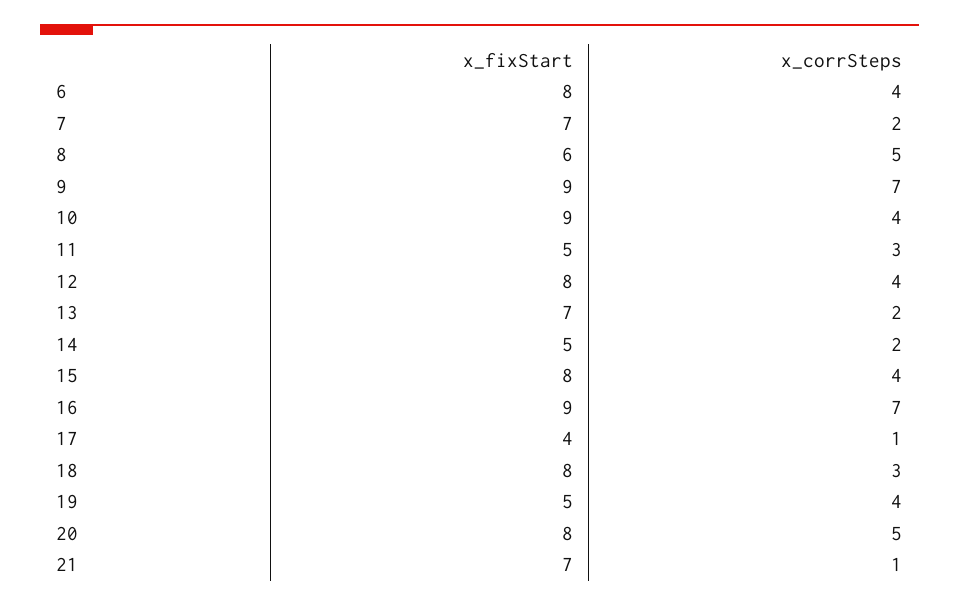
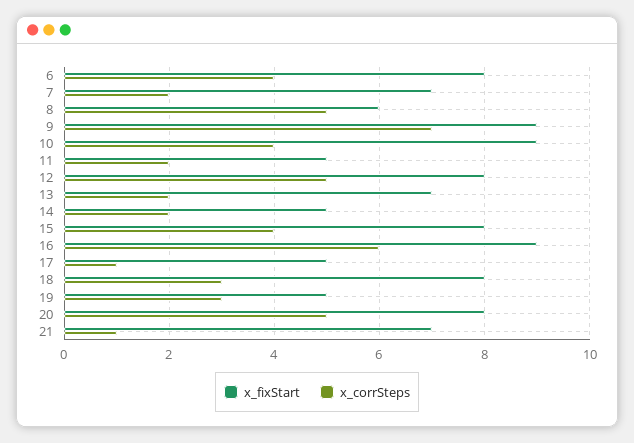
  {
    "x_fixStart": {
      "6": 8,
      "7": 7,
      "8": 6,
      "9": 9,
      "10": 9,
      "11": 5,
      "12": 8,
      "13": 7,
      "14": 5,
      "15": 8,
      "16": 9,
-     "17": 4,
+     "17": 5,
      "18": 8,
      "19": 5,
      "20": 8,
      "21": 7
    },
    "x_corrSteps": {
      "6": 4,
      "7": 2,
      "8": 5,
      "9": 7,
      "10": 4,
-     "11": 3,
+     "11": 2,
-     "12": 4,
+     "12": 5,
      "13": 2,
      "14": 2,
      "15": 4,
-     "16": 7,
+     "16": 6,
      "17": 1,
      "18": 3,
-     "19": 4,
+     "19": 3,
      "20": 5,
      "21": 1
    }
  }

